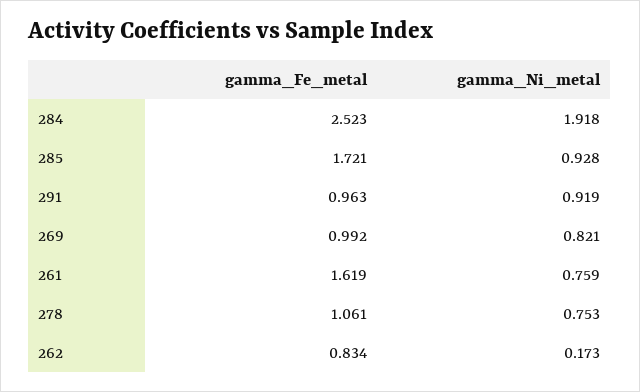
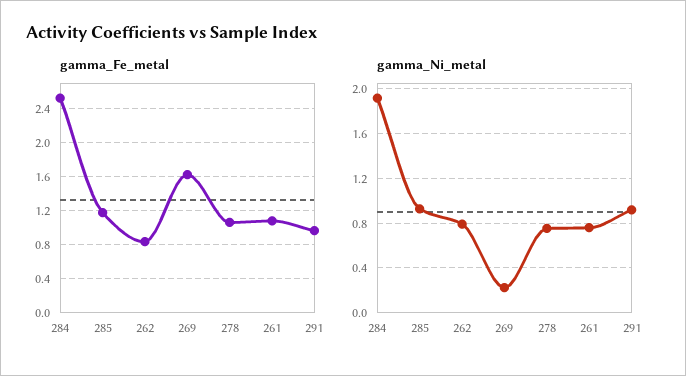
  {
    "gamma_Fe_metal": {
      "284": 2.523,
-     "285": 1.721,
+     "285": 1.2,
      "291": 0.963,
-     "269": 0.992,
+     "269": 1.6,
-     "261": 1.619,
+     "261": 1.1,
      "278": 1.061,
      "262": 0.834
    },
    "gamma_Ni_metal": {
      "284": 1.918,
      "285": 0.928,
      "291": 0.919,
-     "269": 0.821,
+     "269": 0.2,
      "261": 0.759,
      "278": 0.753,
-     "262": 0.173
+     "262": 0.8
    }
  }

